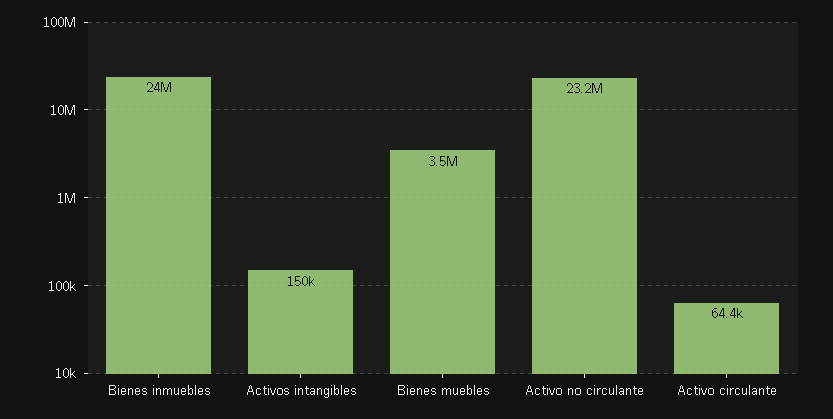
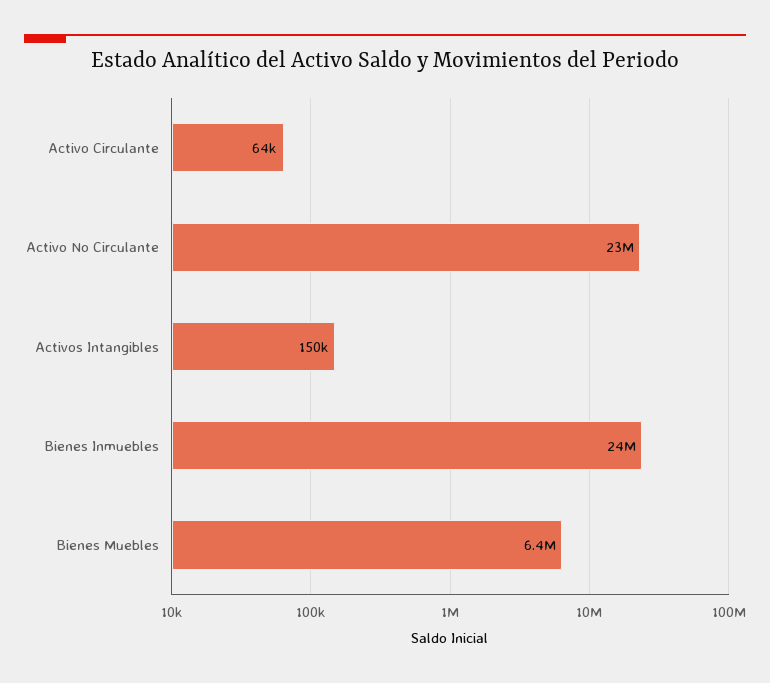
  {
    "Bienes inmuebles": 24000000,
    "Activos intangibles": 150000,
-   "Bienes muebles": 3500000,
+   "Bienes muebles": 6400000,
    "Activo no circulante": 23200000,
    "Activo circulante": 64400
  }

